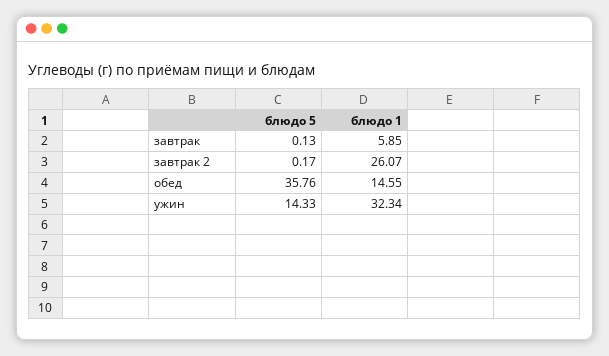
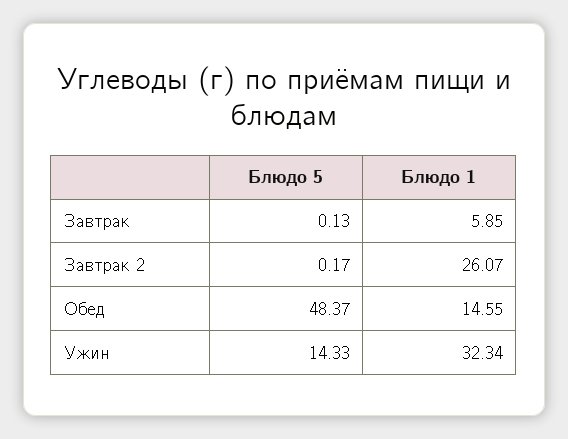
  {
    "блюдо 5": {
      "завтрак": 0.13,
      "завтрак 2": 0.17,
-     "обед": 35.76,
+     "обед": 48.37,
      "ужин": 14.33
    },
    "блюдо 1": {
      "завтрак": 5.85,
      "завтрак 2": 26.07,
      "обед": 14.55,
      "ужин": 32.34
    }
  }

